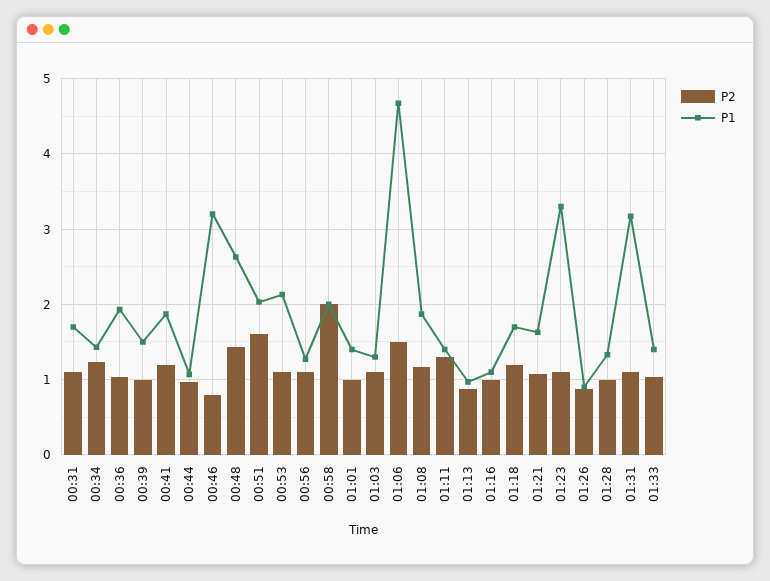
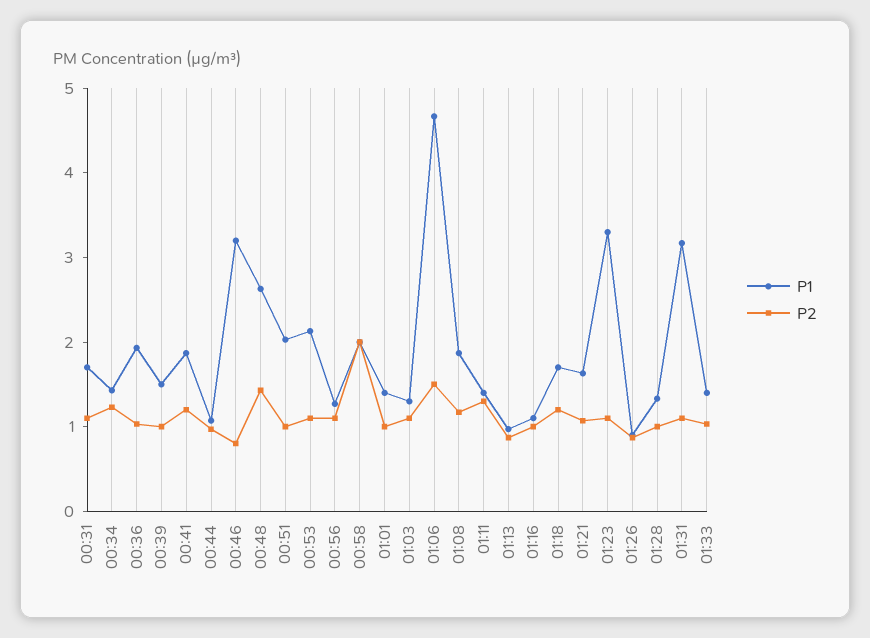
  {
    "P2": {
      "00:31": 1.1,
      "00:34": 1.2,
      "00:36": 1,
      "00:39": 1,
      "00:41": 1.2,
      "00:44": 1,
      "00:46": 0.8,
      "00:48": 1.4,
-     "00:51": 1.6,
+     "00:51": 1,
      "00:53": 1.1,
      "00:56": 1.1,
      "00:58": 2,
      "01:01": 1,
      "01:03": 1.1,
      "01:06": 1.5,
      "01:08": 1.2,
      "01:11": 1.3,
      "01:13": 0.9,
      "01:16": 1,
      "01:18": 1.2,
      "01:21": 1.1,
      "01:23": 1.1,
      "01:26": 0.9,
      "01:28": 1,
      "01:31": 1.1,
      "01:33": 1
    },
    "P1": {
      "00:31": 1.7,
      "00:34": 1.4,
      "00:36": 1.9,
      "00:39": 1.5,
      "00:41": 1.9,
      "00:44": 1.1,
      "00:46": 3.2,
      "00:48": 2.6,
      "00:51": 2,
      "00:53": 2.1,
      "00:56": 1.3,
      "00:58": 2,
      "01:01": 1.4,
      "01:03": 1.3,
      "01:06": 4.7,
      "01:08": 1.9,
      "01:11": 1.4,
      "01:13": 1,
      "01:16": 1.1,
      "01:18": 1.7,
      "01:21": 1.6,
      "01:23": 3.3,
      "01:26": 0.9,
      "01:28": 1.3,
      "01:31": 3.2,
      "01:33": 1.4
    }
  }

